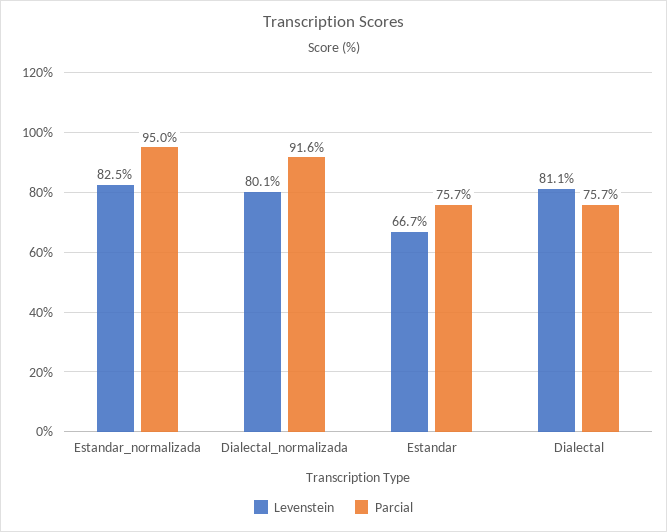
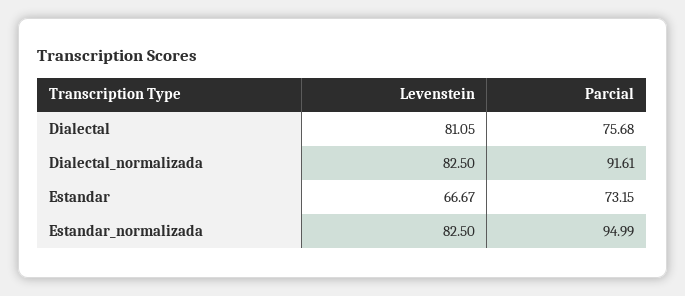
  {
    "Levenstein": {
      "Estandar_normalizada": 82.5,
-     "Dialectal_normalizada": 80.1,
+     "Dialectal_normalizada": 82.5,
      "Estandar": 66.67,
      "Dialectal": 81.05
    },
    "Parcial": {
      "Estandar_normalizada": 94.99,
      "Dialectal_normalizada": 91.61,
-     "Estandar": 75.7,
+     "Estandar": 73.15,
      "Dialectal": 75.68
    }
  }

